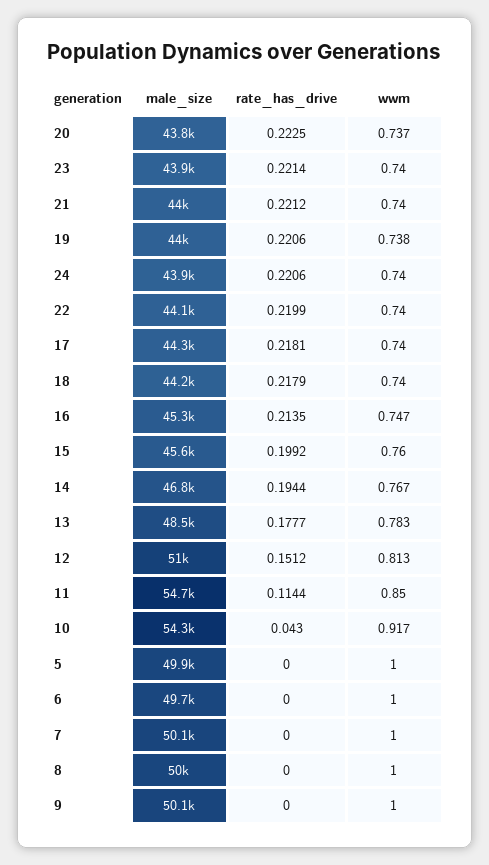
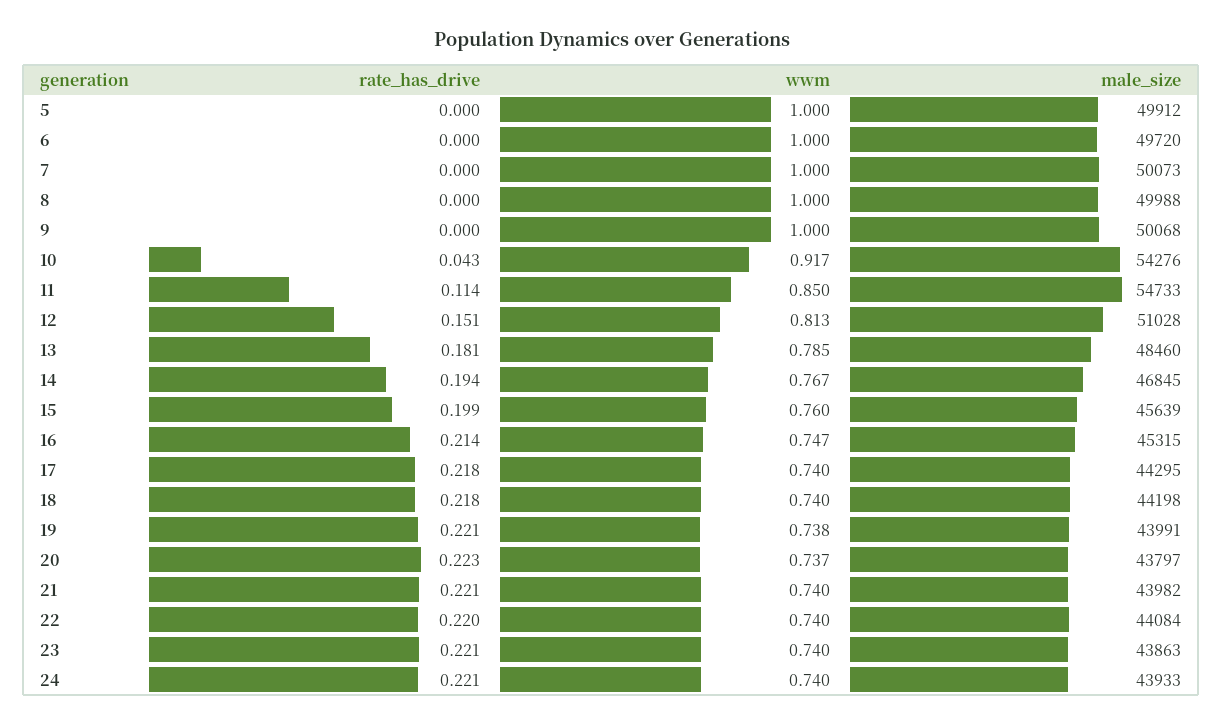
  {
    "male_size": {
      "20": 43797,
      "23": 43863,
      "21": 43982,
      "19": 43991,
      "24": 43933,
      "22": 44084,
      "17": 44295,
      "18": 44198,
      "16": 45315,
      "15": 45639,
      "14": 46845,
      "13": 48460,
      "12": 51028,
      "11": 54733,
      "10": 54276,
      "5": 49912,
      "6": 49720,
      "7": 50073,
      "8": 49988,
      "9": 50068
    },
    "rate_has_drive": {
      "20": 0.2225,
      "23": 0.2214,
      "21": 0.2212,
      "19": 0.2206,
      "24": 0.2206,
      "22": 0.2199,
      "17": 0.2181,
      "18": 0.2179,
      "16": 0.2135,
      "15": 0.1992,
      "14": 0.1944,
-     "13": 0.1777,
+     "13": 0.181,
      "12": 0.1512,
      "11": 0.1144,
      "10": 0.043,
      "5": 0,
      "6": 0,
      "7": 0,
      "8": 0,
      "9": 0
    },
    "wwm": {
      "20": 0.737,
      "23": 0.74,
      "21": 0.74,
      "19": 0.738,
      "24": 0.74,
      "22": 0.74,
      "17": 0.74,
      "18": 0.74,
      "16": 0.747,
      "15": 0.76,
      "14": 0.767,
-     "13": 0.783,
+     "13": 0.785,
      "12": 0.813,
      "11": 0.85,
      "10": 0.917,
      "5": 1,
      "6": 1,
      "7": 1,
      "8": 1,
      "9": 1
    }
  }

